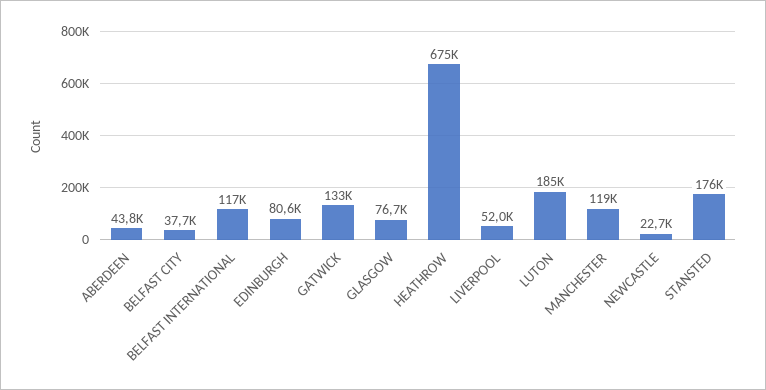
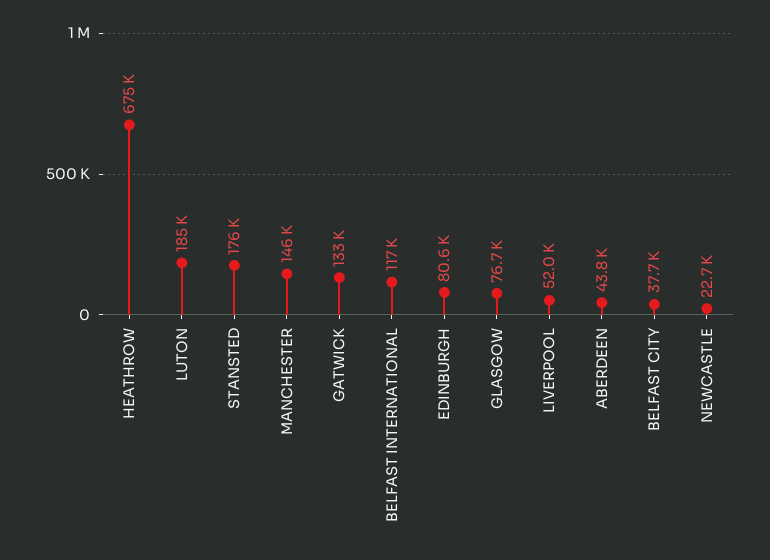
  {
    "ABERDEEN": 43800,
    "BELFAST CITY": 37700,
    "BELFAST INTERNATIONAL": 117000,
    "EDINBURGH": 80600,
    "GATWICK": 133000,
    "GLASGOW": 76700,
    "HEATHROW": 675000,
    "LIVERPOOL": 52000,
    "LUTON": 185000,
-   "MANCHESTER": 119000,
+   "MANCHESTER": 146000,
    "NEWCASTLE": 22700,
    "STANSTED": 176000
  }

